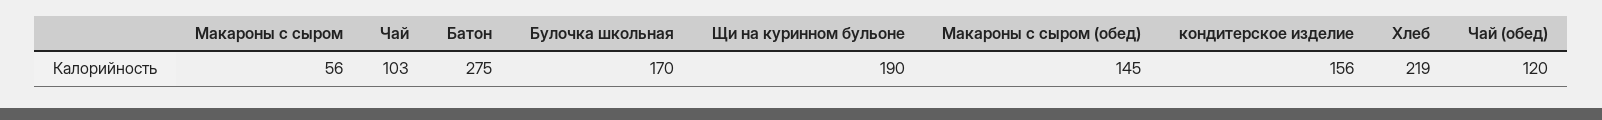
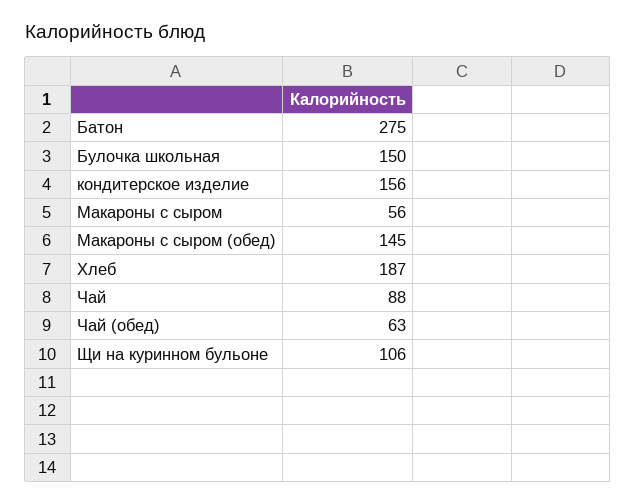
  {
    "Макароны с сыром": 56,
-   "Чай": 103,
+   "Чай": 88,
    "Батон": 275,
-   "Булочка школьная": 170,
+   "Булочка школьная": 150,
-   "Щи на куринном бульоне": 190,
+   "Щи на куринном бульоне": 106,
    "Макароны с сыром (обед)": 145,
    "кондитерское изделие": 156,
-   "Хлеб": 219,
+   "Хлеб": 187,
-   "Чай (обед)": 120
+   "Чай (обед)": 63
  }

